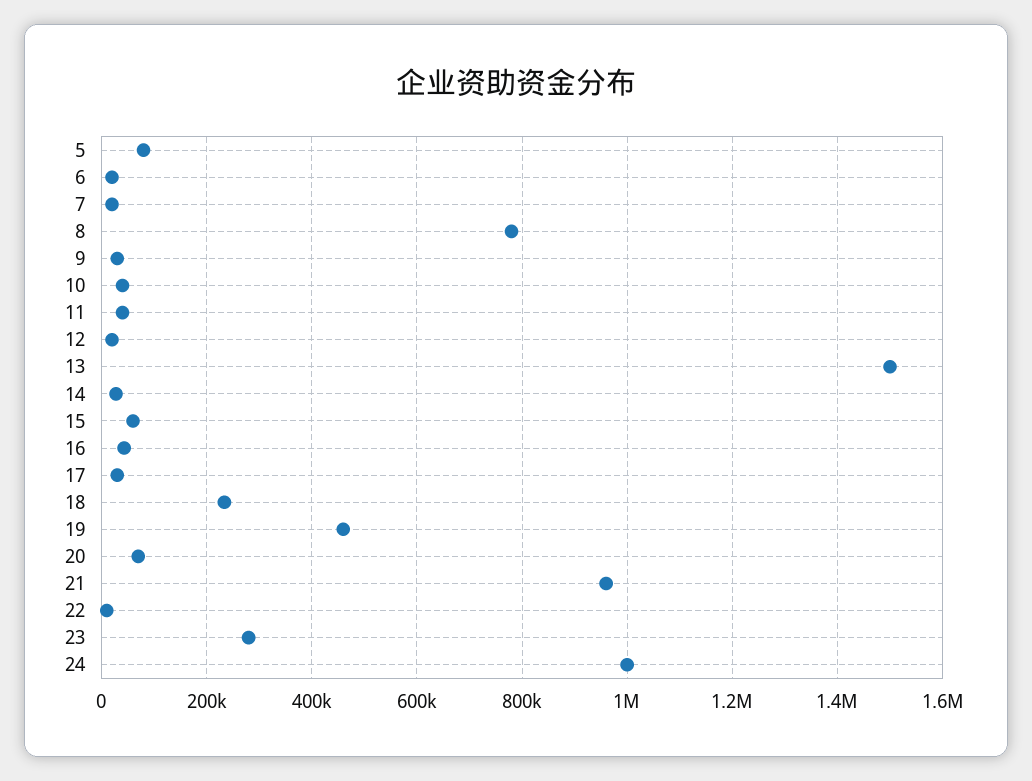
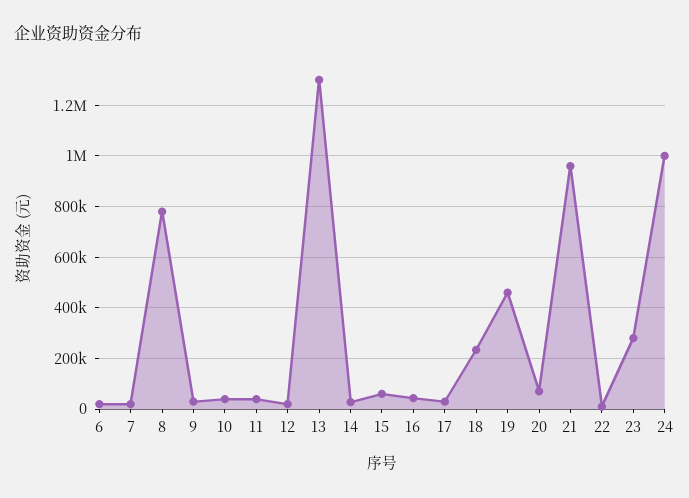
  {
-   "5": 80000,
    "6": 20000,
    "7": 20000,
    "8": 780000,
    "9": 40000,
    "10": 40000,
    "11": 40000,
    "12": 20000,
-   "13": 1500000,
+   "13": 1300000,
    "14": 20000,
    "15": 60000,
    "16": 40000,
    "17": 40000,
    "18": 240000,
    "19": 460000,
    "20": 80000,
    "21": 960000,
    "22": 20000,
    "23": 280000,
    "24": 1000000
  }

